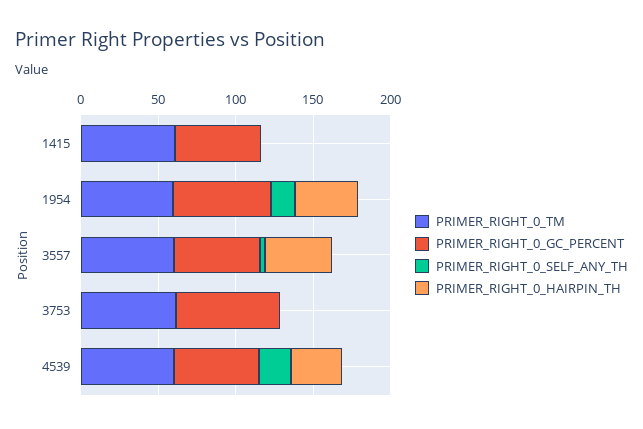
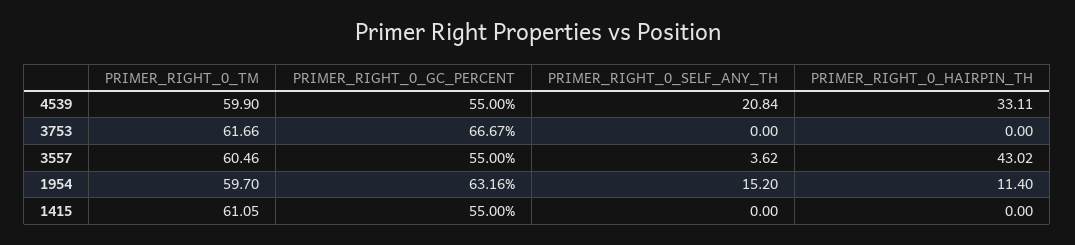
  {
    "PRIMER_RIGHT_0_TM": {
      "1415": 61.05,
      "1954": 59.7,
      "3557": 60.46,
      "3753": 61.66,
      "4539": 59.9
    },
    "PRIMER_RIGHT_0_GC_PERCENT": {
      "1415": 55,
      "1954": 63.16,
      "3557": 55,
      "3753": 66.67,
      "4539": 55
    },
    "PRIMER_RIGHT_0_SELF_ANY_TH": {
      "1415": 0,
      "1954": 15.2,
      "3557": 3.62,
      "3753": 0,
      "4539": 20.84
    },
    "PRIMER_RIGHT_0_HAIRPIN_TH": {
      "1415": 0,
-     "1954": 40,
+     "1954": 11.4,
      "3557": 43.02,
      "3753": 0,
      "4539": 33.11
    }
  }

